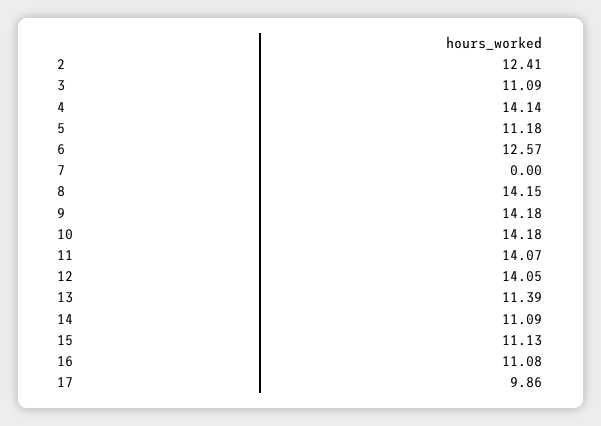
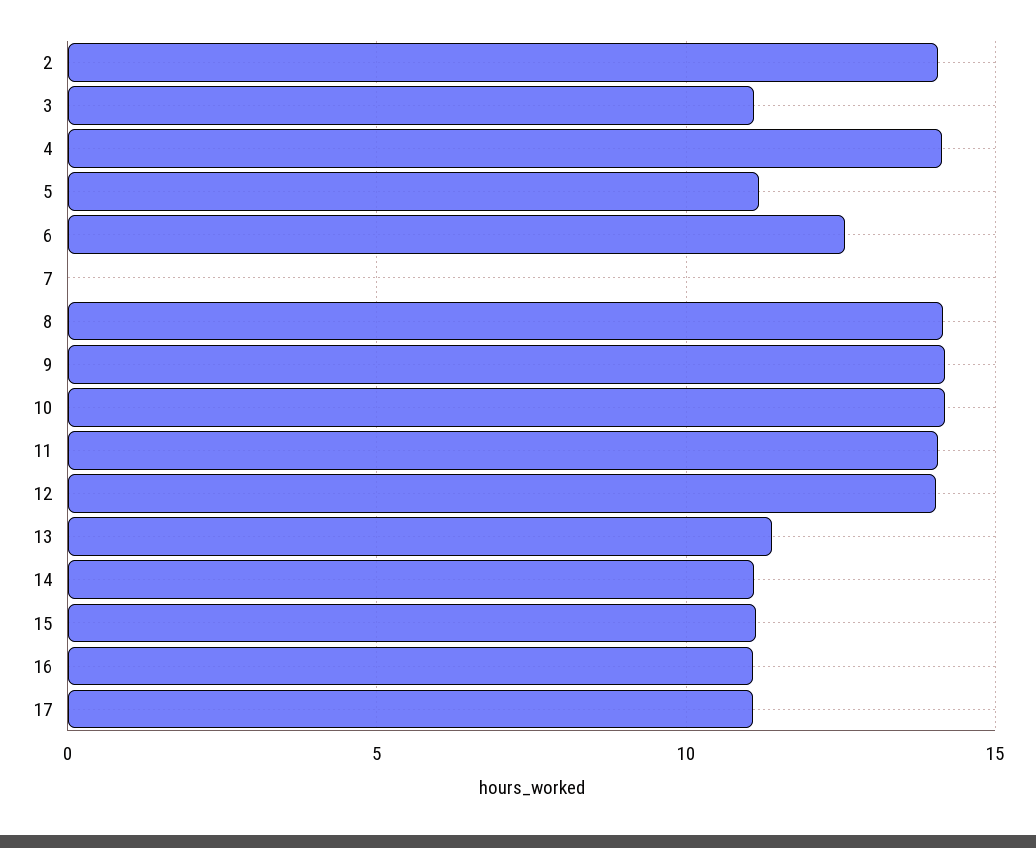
  {
-   "2": 12.41,
+   "2": 14,
    "3": 11.09,
    "4": 14.14,
    "5": 11.18,
    "6": 12.57,
    "7": 0,
    "8": 14.15,
    "9": 14.18,
    "10": 14.18,
    "11": 14.07,
    "12": 14.05,
    "13": 11.39,
    "14": 11.09,
    "15": 11.13,
    "16": 11.08,
-   "17": 9.86
+   "17": 11
  }

